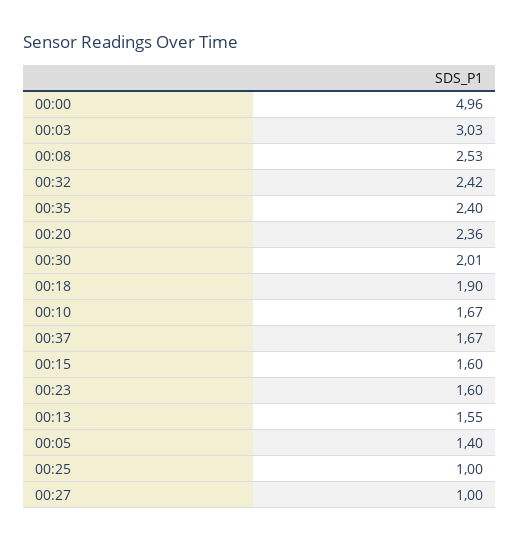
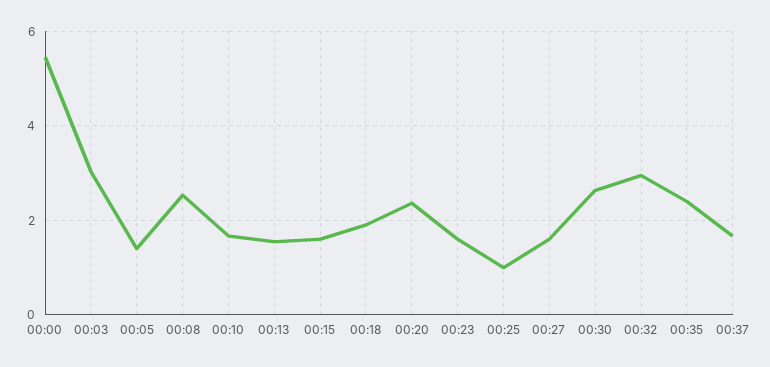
  {
-   "00:00": 4.96,
+   "00:00": 5.4,
    "00:03": 3.03,
    "00:08": 2.53,
-   "00:32": 2.42,
+   "00:32": 3,
    "00:35": 2.4,
    "00:20": 2.36,
-   "00:30": 2.01,
+   "00:30": 2.6,
    "00:18": 1.9,
    "00:10": 1.67,
    "00:37": 1.67,
    "00:15": 1.6,
    "00:23": 1.6,
    "00:13": 1.55,
    "00:05": 1.4,
    "00:25": 1,
-   "00:27": 1
+   "00:27": 1.6
  }

